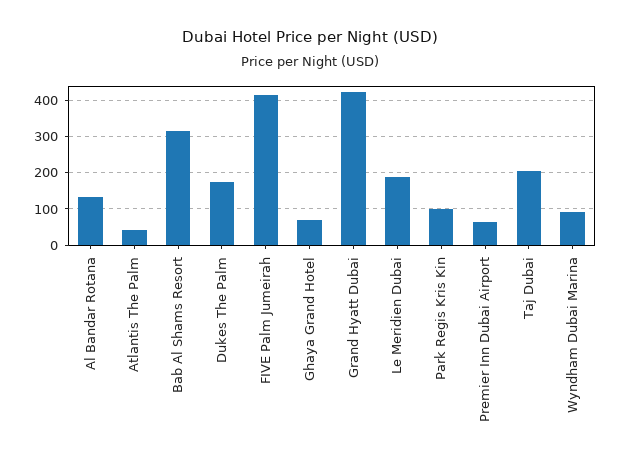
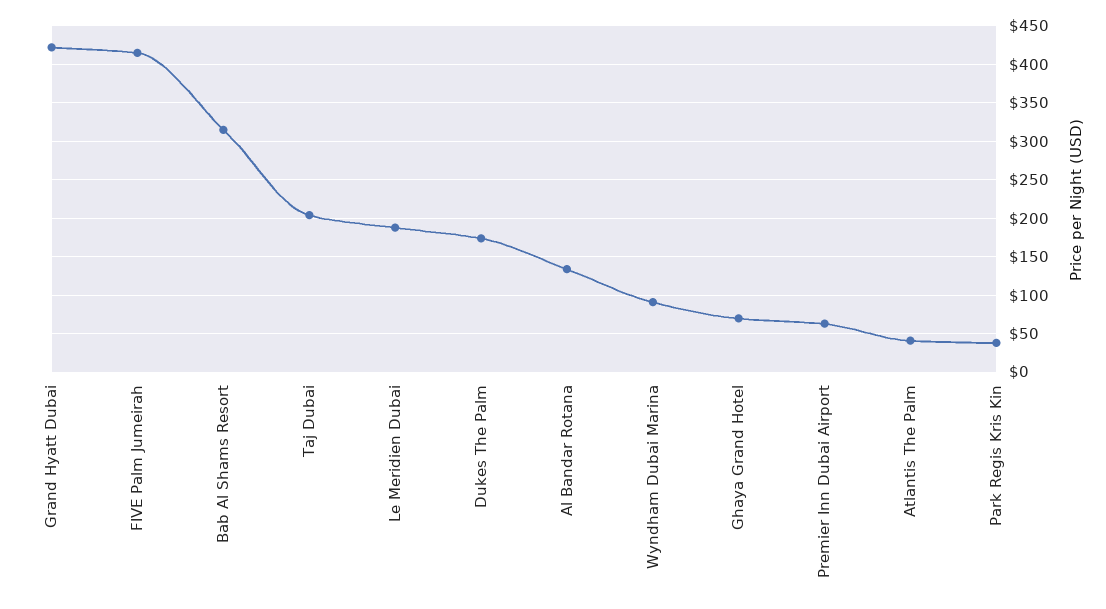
  {
    "Al Bandar Rotana": 130,
    "Atlantis The Palm": 40,
    "Bab Al Shams Resort": 320,
    "Dukes The Palm": 170,
    "FIVE Palm Jumeirah": 420,
    "Ghaya Grand Hotel": 70,
    "Grand Hyatt Dubai": 420,
    "Le Meridien Dubai": 190,
-   "Park Regis Kris Kin": 100,
+   "Park Regis Kris Kin": 40,
    "Premier Inn Dubai Airport": 60,
    "Taj Dubai": 200,
    "Wyndham Dubai Marina": 90
  }

